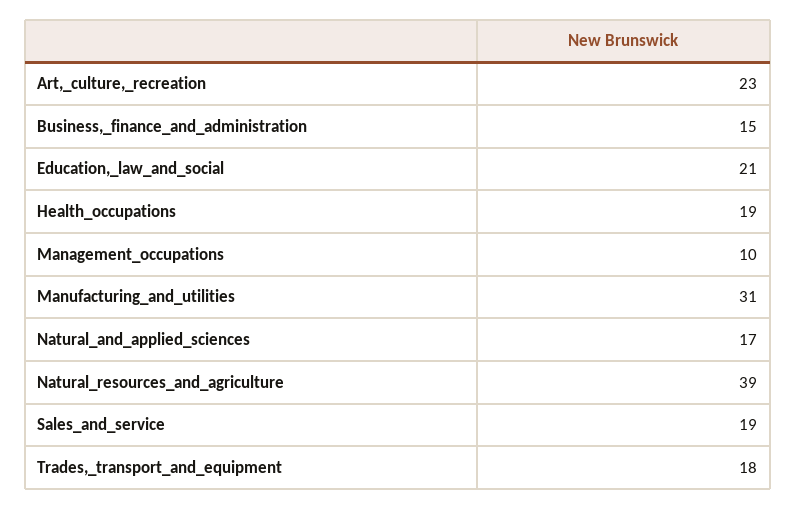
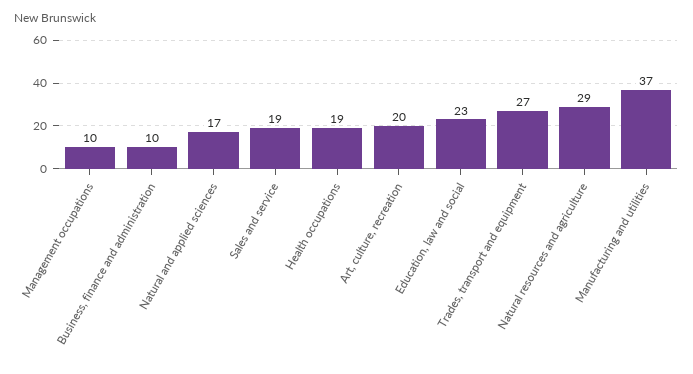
  {
-   "Art,_culture,_recreation": 23,
+   "Art,_culture,_recreation": 20,
-   "Business,_finance_and_administration": 15,
+   "Business,_finance_and_administration": 10,
-   "Education,_law_and_social": 21,
+   "Education,_law_and_social": 23,
    "Health_occupations": 19,
    "Management_occupations": 10,
-   "Manufacturing_and_utilities": 31,
+   "Manufacturing_and_utilities": 37,
    "Natural_and_applied_sciences": 17,
-   "Natural_resources_and_agriculture": 39,
+   "Natural_resources_and_agriculture": 29,
    "Sales_and_service": 19,
-   "Trades,_transport_and_equipment": 18
+   "Trades,_transport_and_equipment": 27
  }

